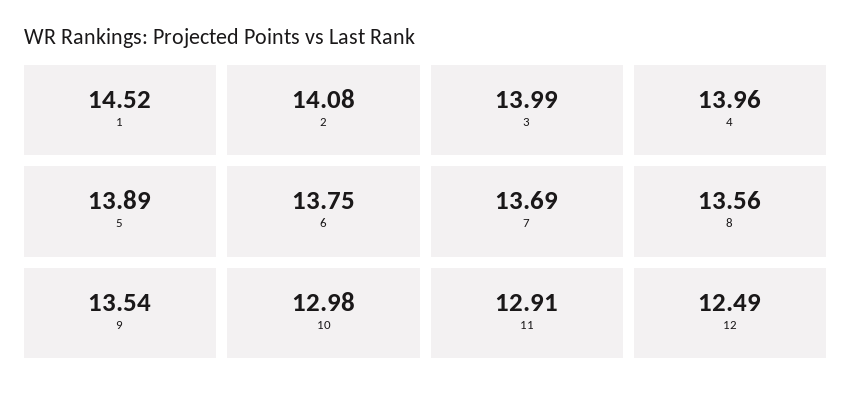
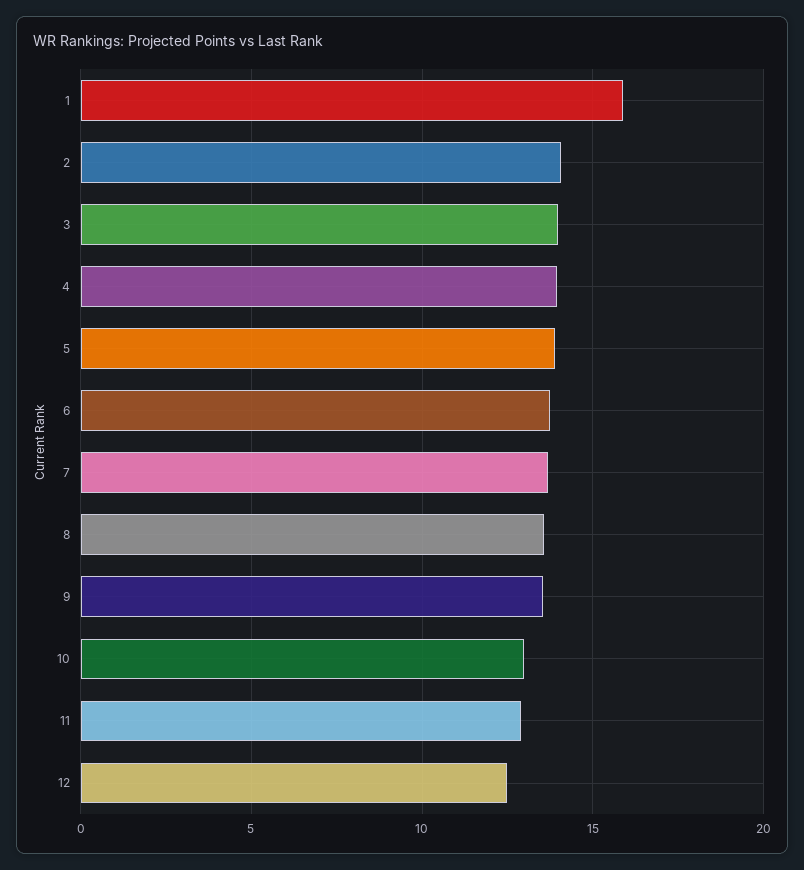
  {
-   "1": 14.52,
+   "1": 16,
    "2": 14.08,
    "3": 13.99,
    "4": 13.96,
    "5": 13.89,
    "6": 13.75,
    "7": 13.69,
    "8": 13.56,
    "9": 13.54,
    "10": 12.98,
    "11": 12.91,
    "12": 12.49
  }

